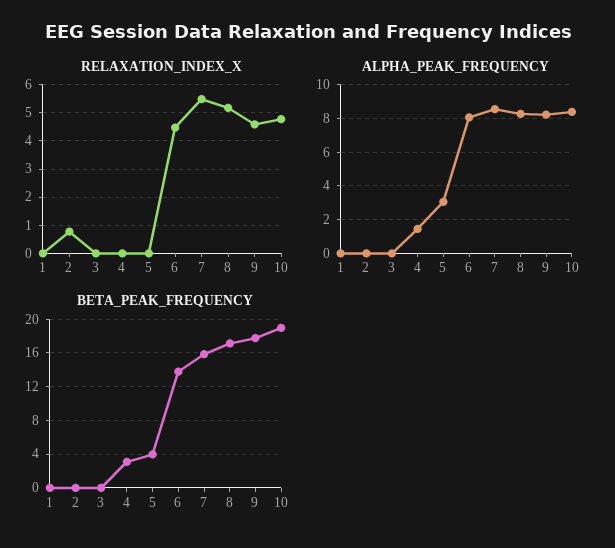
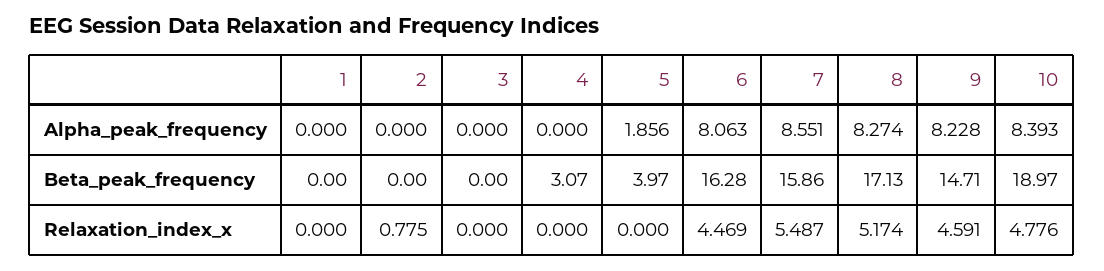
  {
    "RELAXATION_INDEX_X": {
      "1": 0,
      "2": 0.775,
      "3": 0,
      "4": 0,
      "5": 0,
      "6": 4.469,
      "7": 5.487,
      "8": 5.174,
      "9": 4.591,
      "10": 4.776
    },
    "ALPHA_PEAK_FREQUENCY": {
      "1": 0,
      "2": 0,
      "3": 0,
-     "4": 1.5,
+     "4": 0,
-     "5": 3,
+     "5": 1.856,
      "6": 8.063,
      "7": 8.551,
      "8": 8.274,
      "9": 8.228,
      "10": 8.393
    },
    "BETA_PEAK_FREQUENCY": {
      "1": 0,
      "2": 0,
      "3": 0,
      "4": 3.07,
      "5": 3.97,
-     "6": 14,
+     "6": 16.28,
      "7": 15.86,
      "8": 17.13,
-     "9": 18,
+     "9": 14.71,
      "10": 18.97
    }
  }

